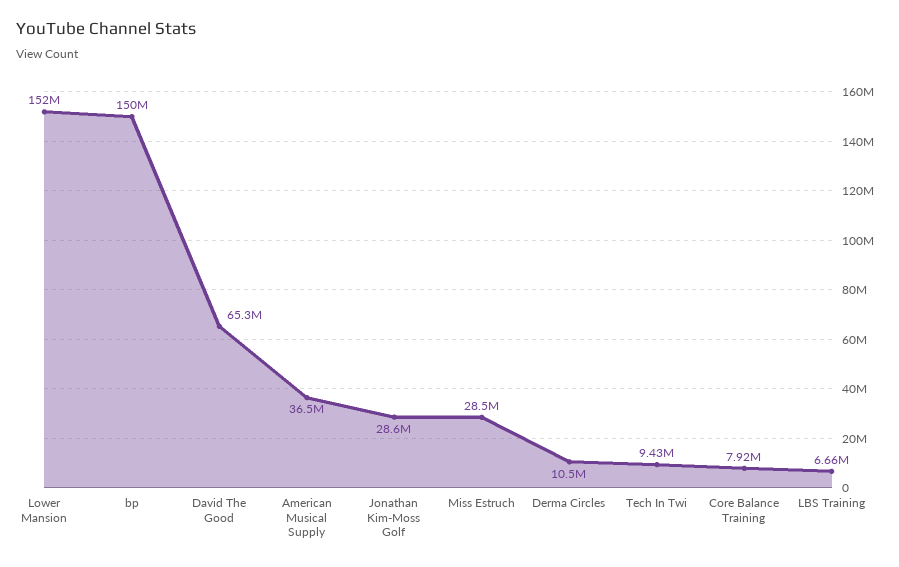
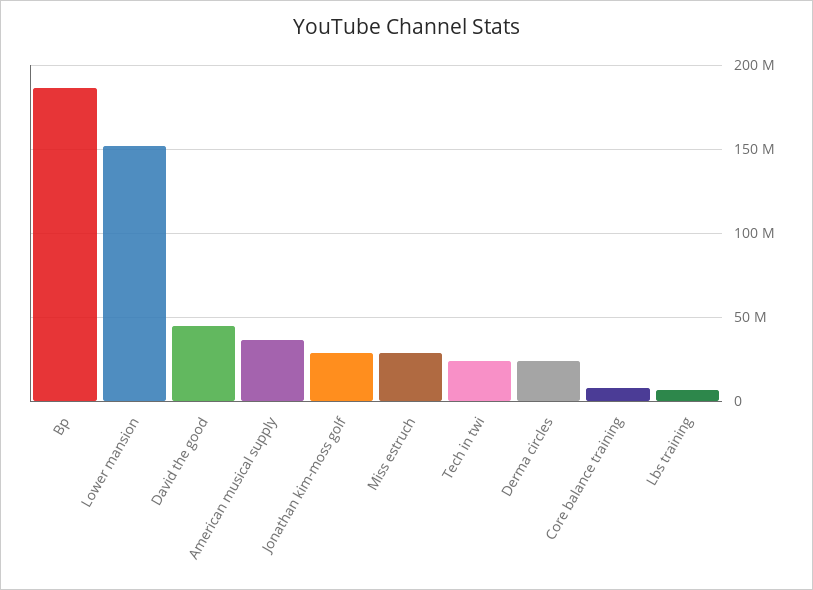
  {
    "Lower Mansion": 152000000,
-   "bp": 150000000,
+   "bp": 185000000,
-   "David The Good": 65300000,
+   "David The Good": 45000000,
    "American Musical Supply": 36500000,
    "Jonathan Kim-Moss Golf": 28600000,
    "Miss Estruch": 28500000,
-   "Derma Circles": 10500000,
+   "Derma Circles": 25000000,
-   "Tech In Twi": 9430000,
+   "Tech In Twi": 25000000,
    "Core Balance Training": 7920000,
    "LBS Training": 6660000
  }

